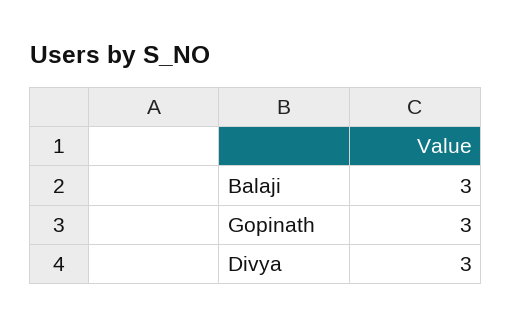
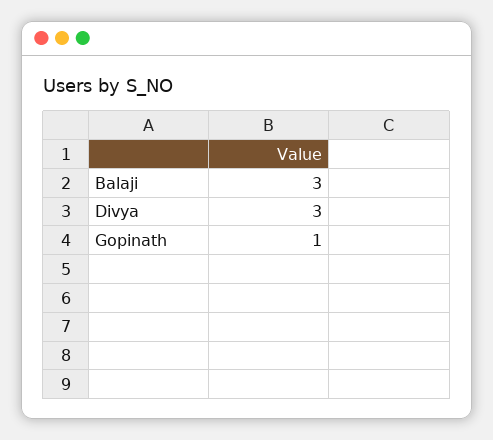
  {
    "Balaji": 3,
-   "Gopinath": 3,
+   "Gopinath": 1,
    "Divya": 3
  }

